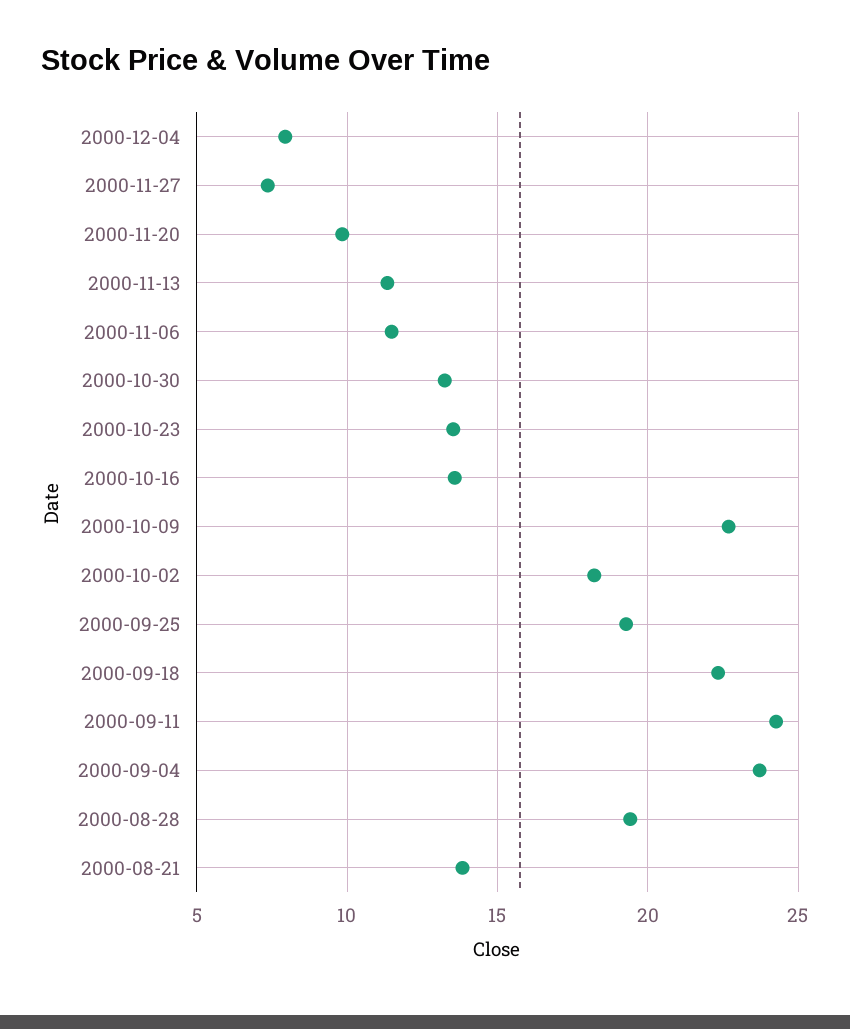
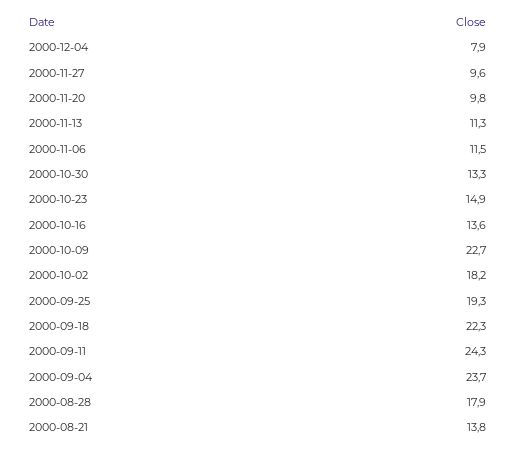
  {
    "2000-12-04": 7.9,
-   "2000-11-27": 7.5,
+   "2000-11-27": 9.6,
    "2000-11-20": 9.8,
    "2000-11-13": 11.3,
    "2000-11-06": 11.5,
    "2000-10-30": 13.3,
-   "2000-10-23": 13.5,
+   "2000-10-23": 14.9,
    "2000-10-16": 13.6,
    "2000-10-09": 22.7,
    "2000-10-02": 18.2,
    "2000-09-25": 19.3,
    "2000-09-18": 22.3,
    "2000-09-11": 24.3,
    "2000-09-04": 23.7,
-   "2000-08-28": 19.5,
+   "2000-08-28": 17.9,
    "2000-08-21": 13.8
  }

